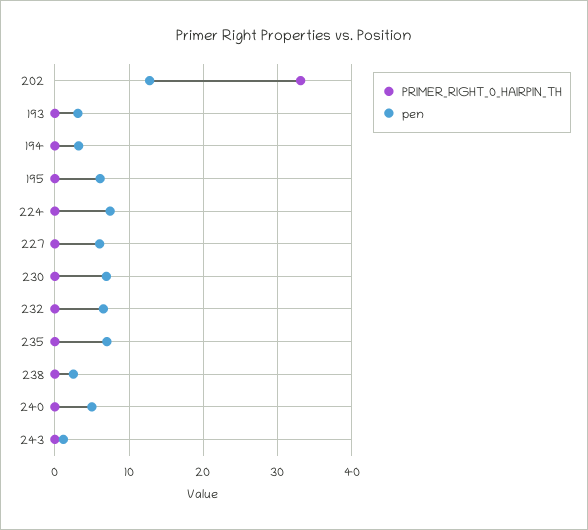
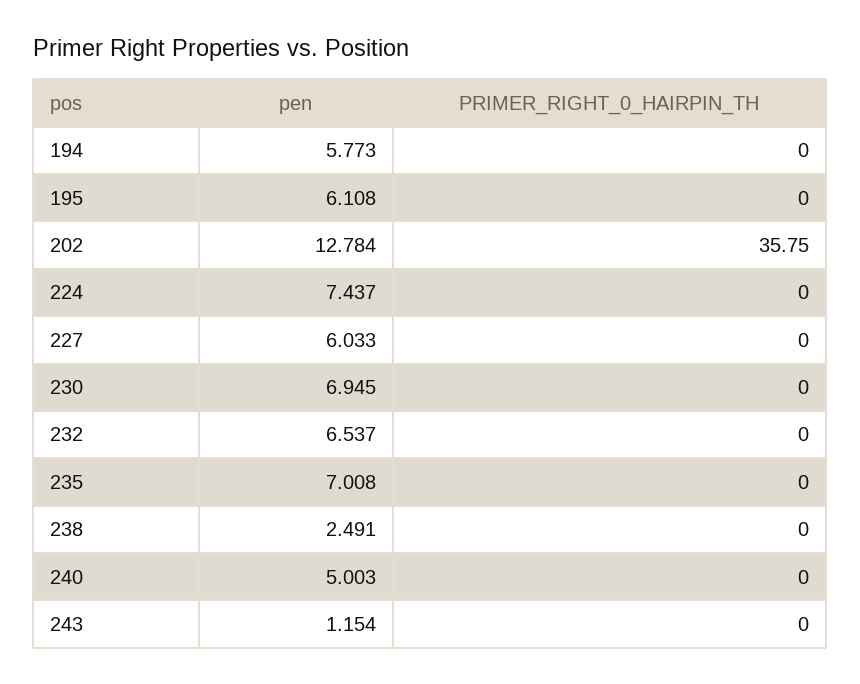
  {
    "PRIMER_RIGHT_0_HAIRPIN_TH": {
-     "202": 33,
+     "202": 35.75,
-     "193": 0,
      "194": 0,
      "195": 0,
      "224": 0,
      "227": 0,
      "230": 0,
      "232": 0,
      "235": 0,
      "238": 0,
      "240": 0,
      "243": 0
    },
    "pen": {
      "202": 12.784,
-     "193": 3,
-     "194": 3,
+     "194": 5.773,
      "195": 6.108,
      "224": 7.437,
      "227": 6.033,
      "230": 6.945,
      "232": 6.537,
      "235": 7.008,
      "238": 2.491,
      "240": 5.003,
      "243": 1.154
    }
  }

